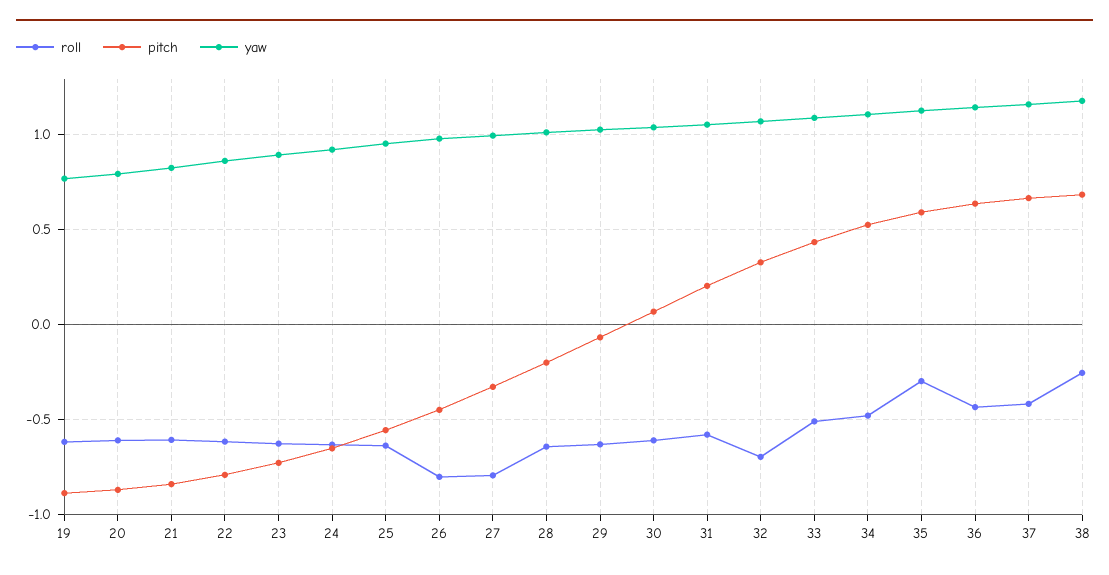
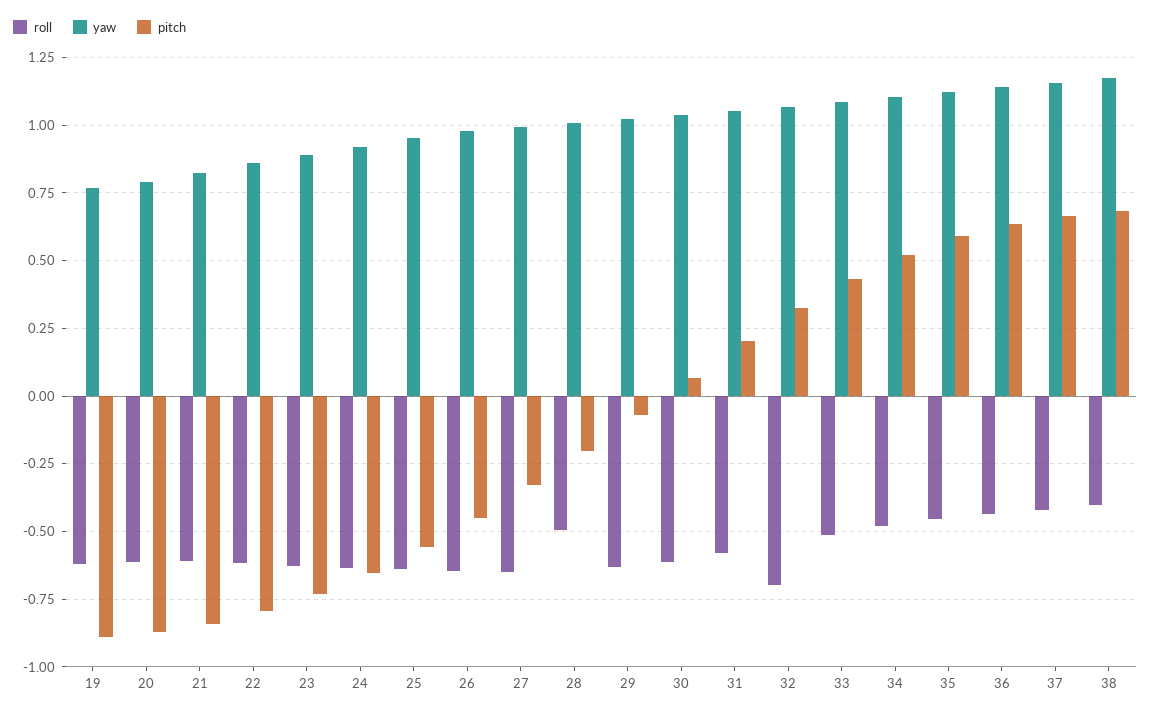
  {
    "roll": {
      "19": -0.625,
      "20": -0.6,
      "21": -0.6,
      "22": -0.625,
      "23": -0.625,
      "24": -0.625,
      "25": -0.65,
-     "26": -0.8,
+     "26": -0.65,
-     "27": -0.8,
+     "27": -0.65,
-     "28": -0.65,
+     "28": -0.5,
      "29": -0.625,
      "30": -0.6,
      "31": -0.575,
      "32": -0.7,
      "33": -0.5,
      "34": -0.475,
-     "35": -0.3,
+     "35": -0.45,
      "36": -0.425,
      "37": -0.425,
-     "38": -0.25
+     "38": -0.4
    },
    "pitch": {
      "19": -0.9,
      "20": -0.875,
      "21": -0.85,
      "22": -0.8,
      "23": -0.725,
      "24": -0.65,
      "25": -0.55,
      "26": -0.45,
      "27": -0.325,
      "28": -0.2,
      "29": -0.075,
      "30": 0.075,
      "31": 0.2,
      "32": 0.325,
      "33": 0.425,
      "34": 0.525,
      "35": 0.6,
      "36": 0.625,
      "37": 0.675,
      "38": 0.675
    },
    "yaw": {
      "19": 0.775,
      "20": 0.8,
      "21": 0.825,
      "22": 0.85,
      "23": 0.9,
      "24": 0.925,
      "25": 0.95,
      "26": 0.975,
      "27": 1,
      "28": 1,
      "29": 1.025,
      "30": 1.025,
      "31": 1.05,
      "32": 1.075,
      "33": 1.075,
      "34": 1.1,
      "35": 1.125,
      "36": 1.15,
      "37": 1.15,
      "38": 1.175
    }
  }

